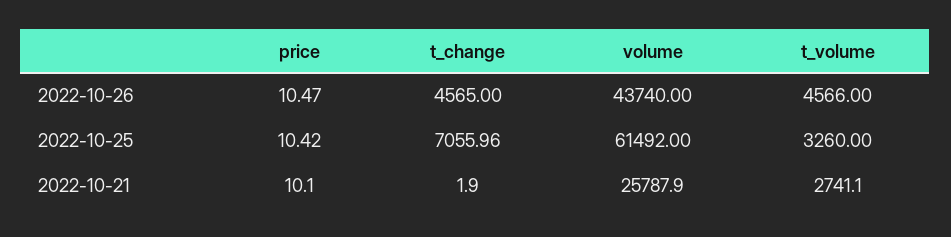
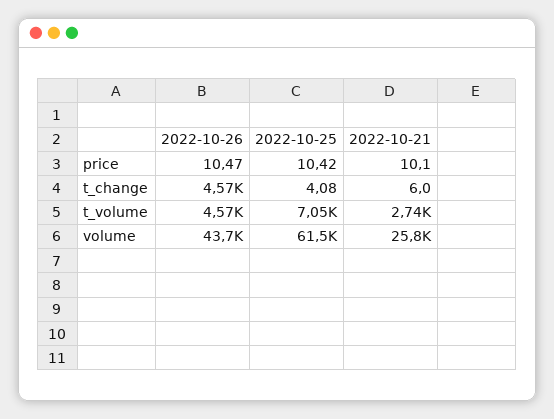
  {
    "price": {
      "2022-10-26": 10.47,
      "2022-10-25": 10.42,
      "2022-10-21": 10.1
    },
    "t_change": {
      "2022-10-26": 4565,
-     "2022-10-25": 7055.96,
+     "2022-10-25": 4.08,
-     "2022-10-21": 1.9
+     "2022-10-21": 6
    },
    "volume": {
      "2022-10-26": 43740,
      "2022-10-25": 61492,
      "2022-10-21": 25787.9
    },
    "t_volume": {
      "2022-10-26": 4566,
-     "2022-10-25": 3260,
+     "2022-10-25": 7050,
      "2022-10-21": 2741.1
    }
  }

